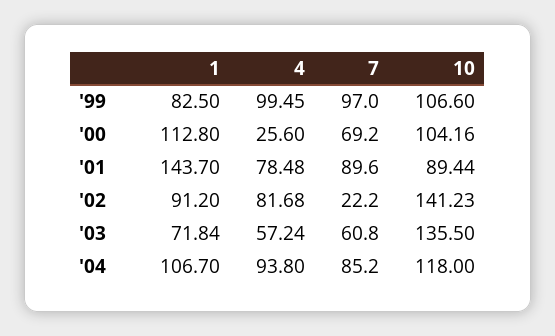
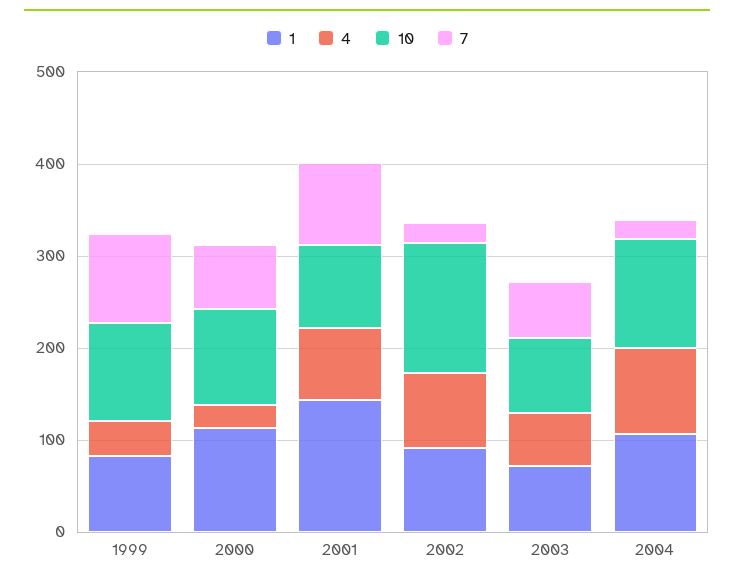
  {
    "1": {
      "'99": 82.5,
      "'00": 112.8,
      "'01": 143.7,
      "'02": 91.2,
      "'03": 71.84,
      "'04": 106.7
    },
    "4": {
-     "'99": 99.45,
+     "'99": 40,
      "'00": 25.6,
      "'01": 78.48,
      "'02": 81.68,
      "'03": 57.24,
      "'04": 93.8
    },
    "7": {
      "'99": 97,
      "'00": 69.2,
      "'01": 89.6,
      "'02": 22.2,
      "'03": 60.8,
-     "'04": 85.2
+     "'04": 20
    },
    "10": {
      "'99": 106.6,
      "'00": 104.16,
      "'01": 89.44,
      "'02": 141.23,
-     "'03": 135.5,
+     "'03": 80,
      "'04": 118
    }
  }

